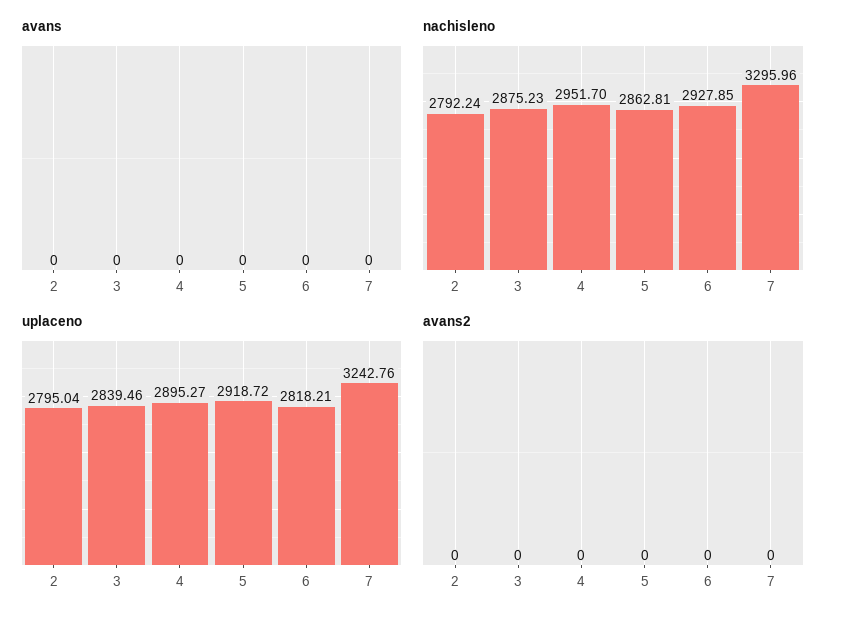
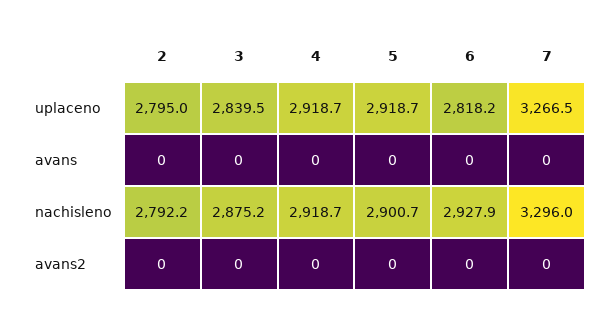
  {
    "avans": {
      "2": 0,
      "3": 0,
      "4": 0,
      "5": 0,
      "6": 0,
      "7": 0
    },
    "nachisleno": {
      "2": 2792.24,
      "3": 2875.23,
-     "4": 2951.7,
+     "4": 2918.7,
-     "5": 2862.81,
+     "5": 2900.7,
      "6": 2927.85,
      "7": 3295.96
    },
    "uplaceno": {
      "2": 2795.04,
      "3": 2839.46,
-     "4": 2895.27,
+     "4": 2918.7,
      "5": 2918.72,
      "6": 2818.21,
-     "7": 3242.76
+     "7": 3266.5
    },
    "avans2": {
      "2": 0,
      "3": 0,
      "4": 0,
      "5": 0,
      "6": 0,
      "7": 0
    }
  }

